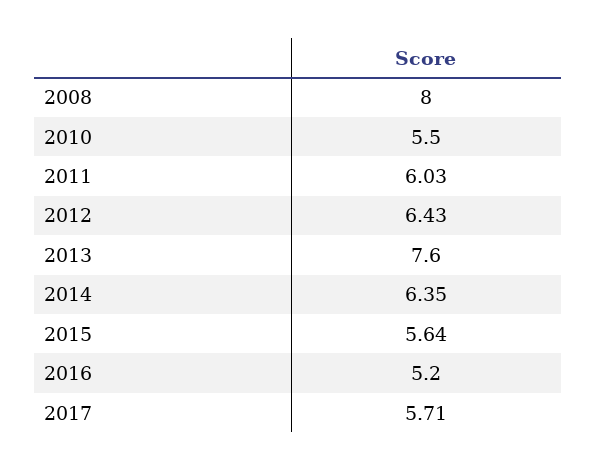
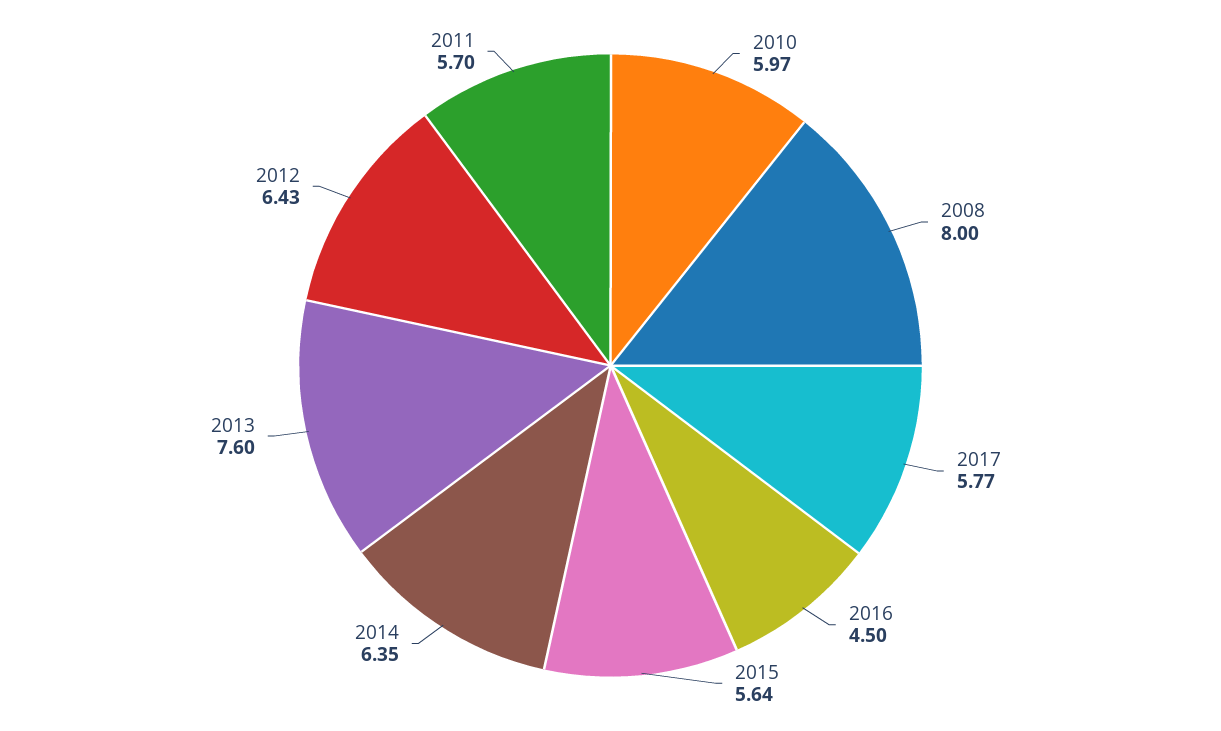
  {
    "2008": 8,
-   "2010": 5.5,
+   "2010": 5.97,
-   "2011": 6.03,
+   "2011": 5.7,
    "2012": 6.43,
    "2013": 7.6,
    "2014": 6.35,
    "2015": 5.64,
-   "2016": 5.2,
+   "2016": 4.5,
-   "2017": 5.71
+   "2017": 5.77
  }

